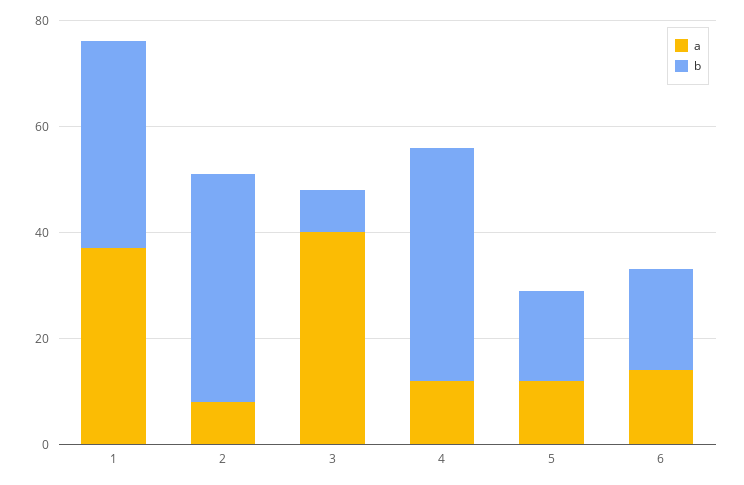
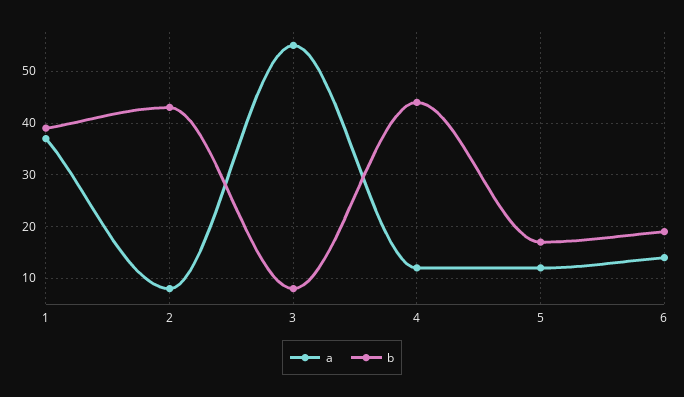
  {
    "a": {
      "1": 35,
      "2": 10,
-     "3": 40,
+     "3": 55,
      "4": 10,
      "5": 10,
      "6": 15
    },
    "b": {
      "1": 40,
      "2": 45,
      "3": 10,
      "4": 45,
      "5": 15,
      "6": 20
    }
  }

